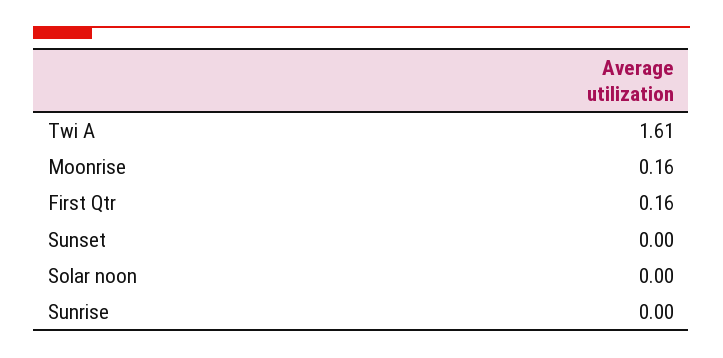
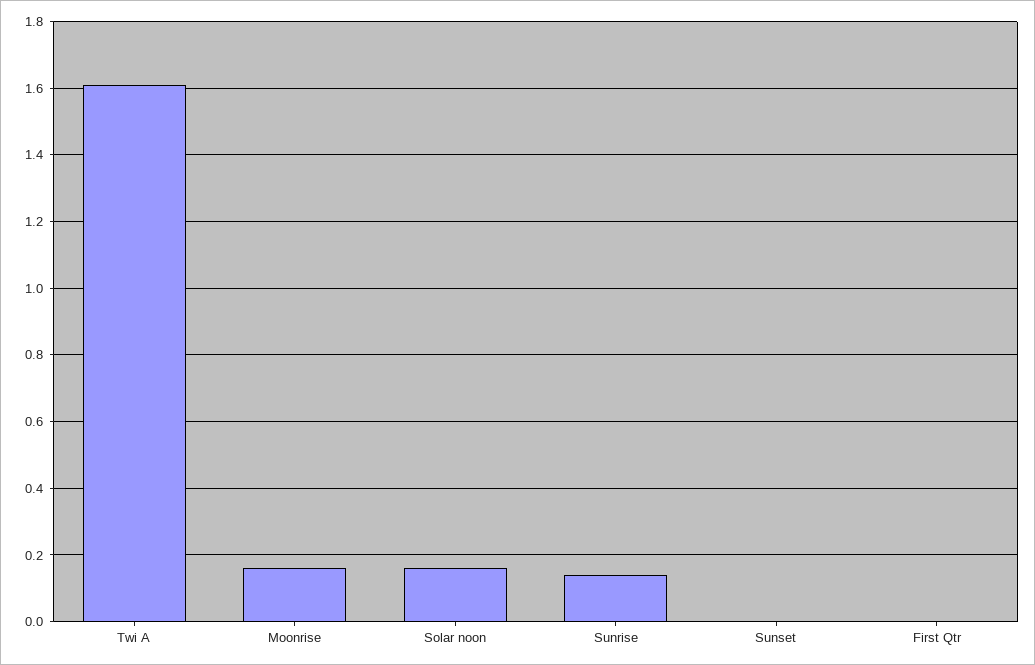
  {
    "Twi A": 1.61,
    "Moonrise": 0.16,
-   "First Qtr": 0.16,
+   "First Qtr": 0,
    "Sunset": 0,
-   "Solar noon": 0,
+   "Solar noon": 0.15,
-   "Sunrise": 0
+   "Sunrise": 0.15
  }

